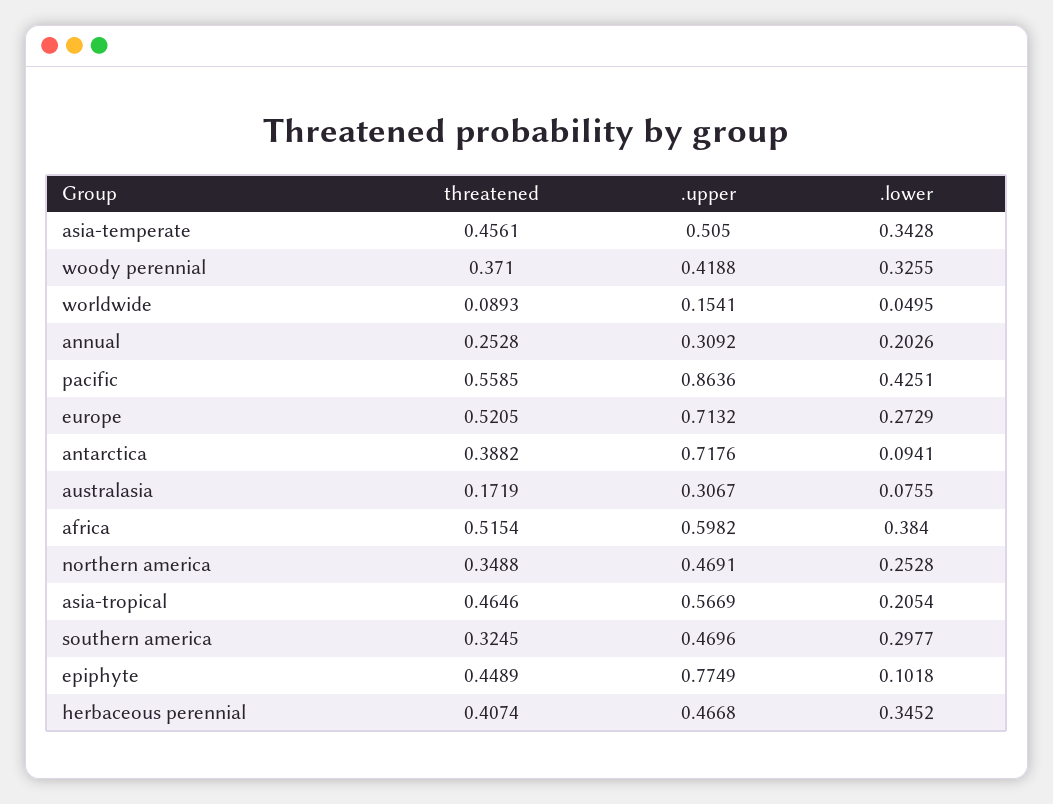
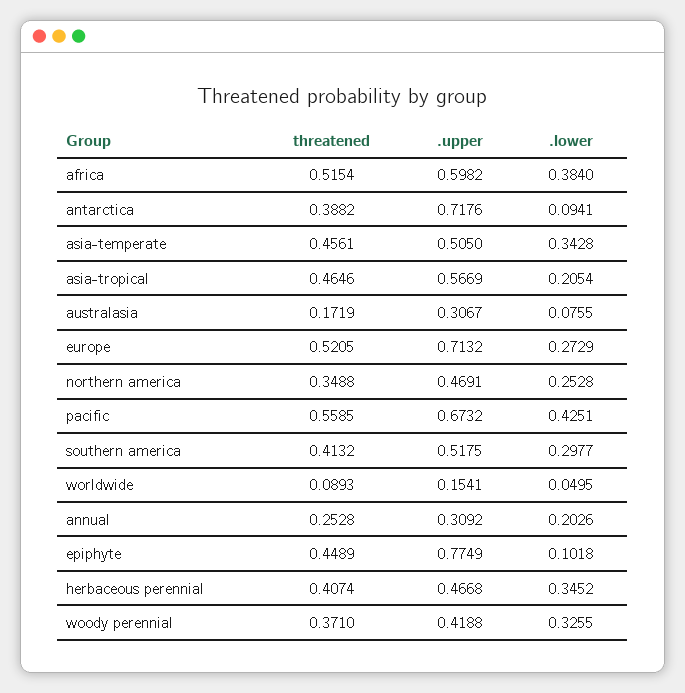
  {
    "threatened": {
      "asia-temperate": 0.4561,
      "woody perennial": 0.371,
      "worldwide": 0.0893,
      "annual": 0.2528,
      "pacific": 0.5585,
      "europe": 0.5205,
      "antarctica": 0.3882,
      "australasia": 0.1719,
      "africa": 0.5154,
      "northern america": 0.3488,
      "asia-tropical": 0.4646,
-     "southern america": 0.3245,
+     "southern america": 0.4132,
      "epiphyte": 0.4489,
      "herbaceous perennial": 0.4074
    },
    ".upper": {
      "asia-temperate": 0.505,
      "woody perennial": 0.4188,
      "worldwide": 0.1541,
      "annual": 0.3092,
-     "pacific": 0.8636,
+     "pacific": 0.6732,
      "europe": 0.7132,
      "antarctica": 0.7176,
      "australasia": 0.3067,
      "africa": 0.5982,
      "northern america": 0.4691,
      "asia-tropical": 0.5669,
-     "southern america": 0.4696,
+     "southern america": 0.5175,
      "epiphyte": 0.7749,
      "herbaceous perennial": 0.4668
    },
    ".lower": {
      "asia-temperate": 0.3428,
      "woody perennial": 0.3255,
      "worldwide": 0.0495,
      "annual": 0.2026,
      "pacific": 0.4251,
      "europe": 0.2729,
      "antarctica": 0.0941,
      "australasia": 0.0755,
      "africa": 0.384,
      "northern america": 0.2528,
      "asia-tropical": 0.2054,
      "southern america": 0.2977,
      "epiphyte": 0.1018,
      "herbaceous perennial": 0.3452
    }
  }

